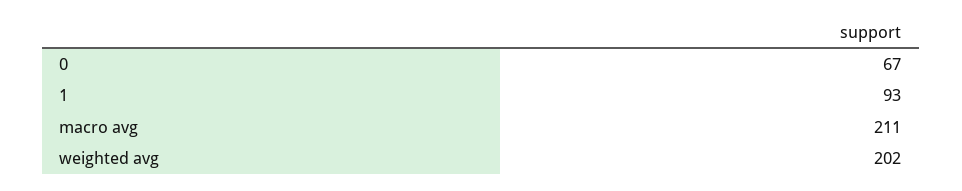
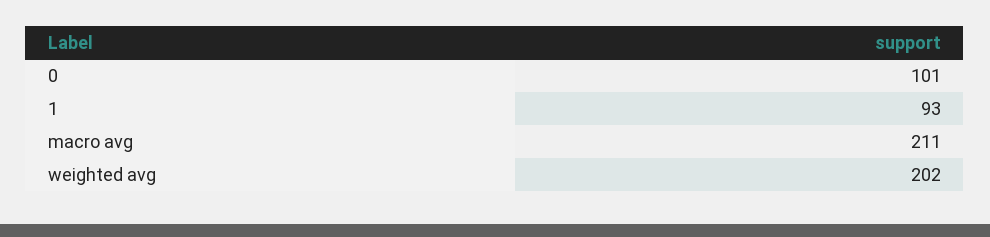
  {
-   "0": 67,
+   "0": 101,
    "1": 93,
    "macro avg": 211,
    "weighted avg": 202
  }

